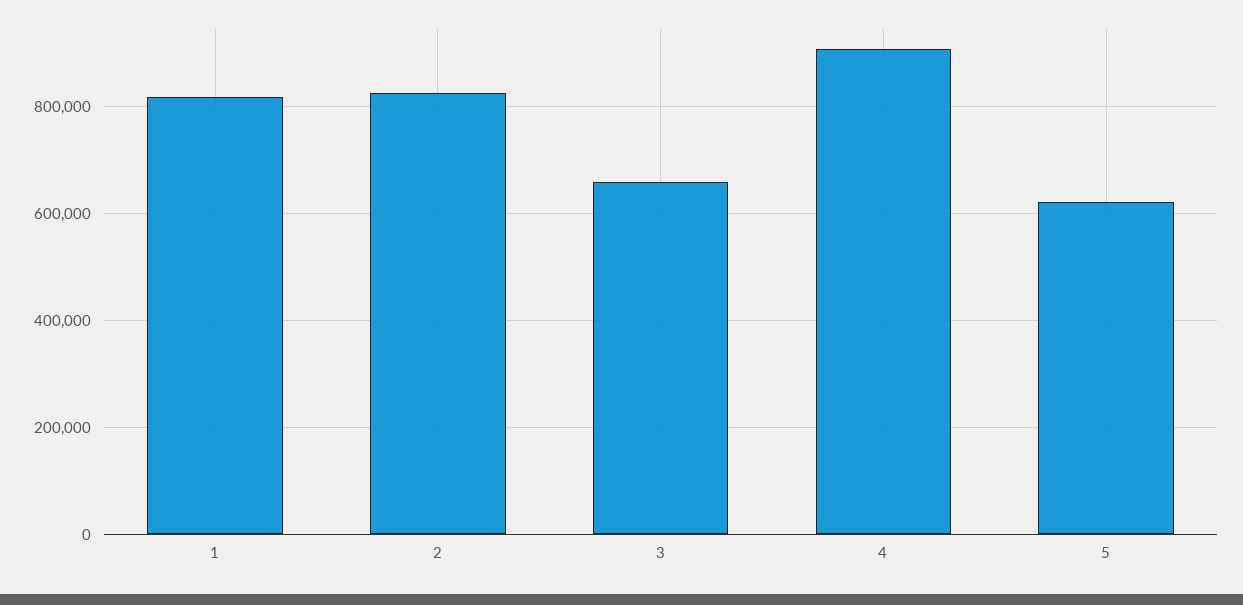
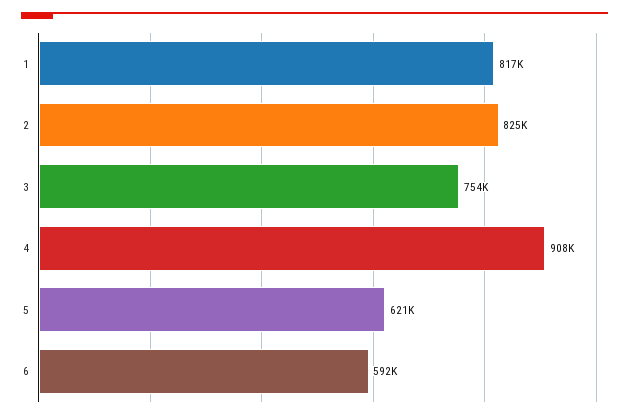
  {
    "1": 817000,
    "2": 825000,
-   "3": 660000,
+   "3": 754000,
    "4": 908000,
-   "5": 621000
+   "5": 621000,
+   "6": 592000
  }

